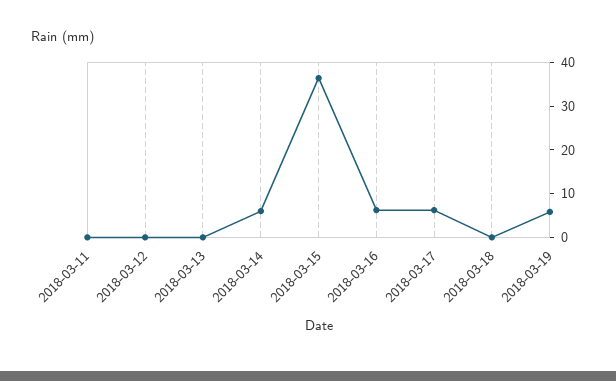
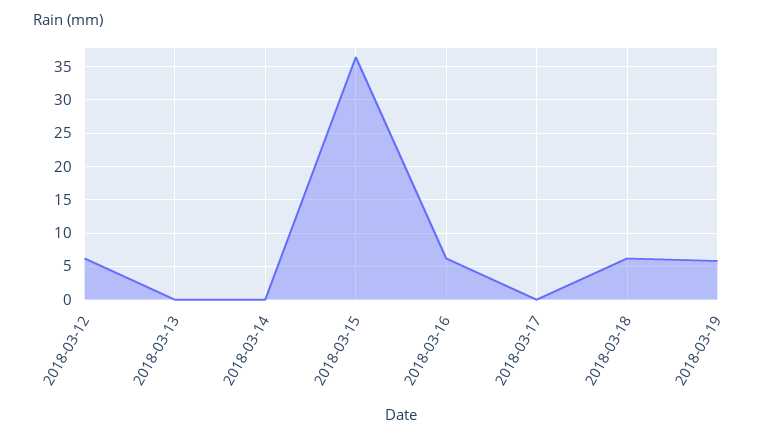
  {
-   "2018-03-11": 0,
-   "2018-03-12": 0,
+   "2018-03-12": 6,
    "2018-03-13": 0,
-   "2018-03-14": 6,
+   "2018-03-14": 0,
    "2018-03-15": 36,
    "2018-03-16": 6,
-   "2018-03-17": 6,
+   "2018-03-17": 0,
-   "2018-03-18": 0,
+   "2018-03-18": 6,
    "2018-03-19": 6
  }

